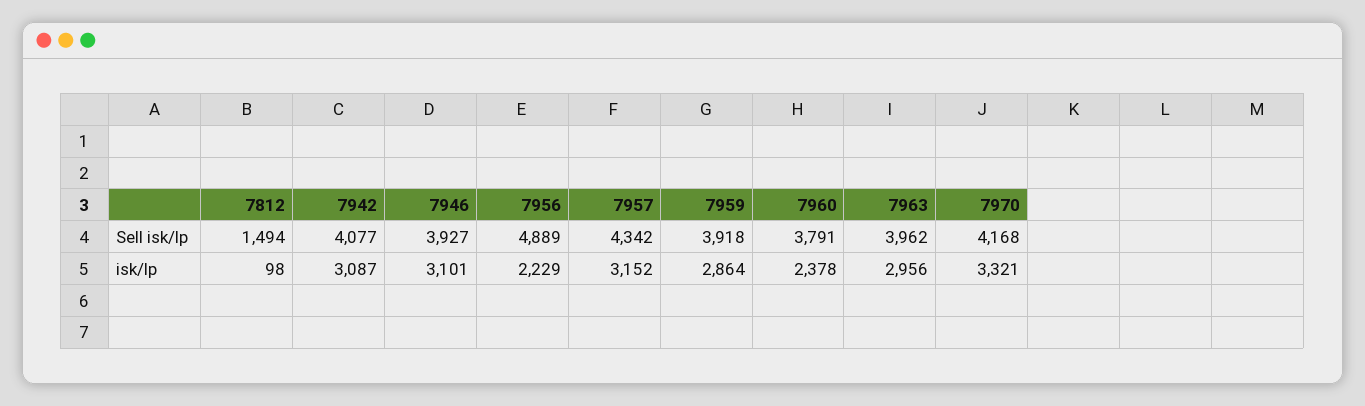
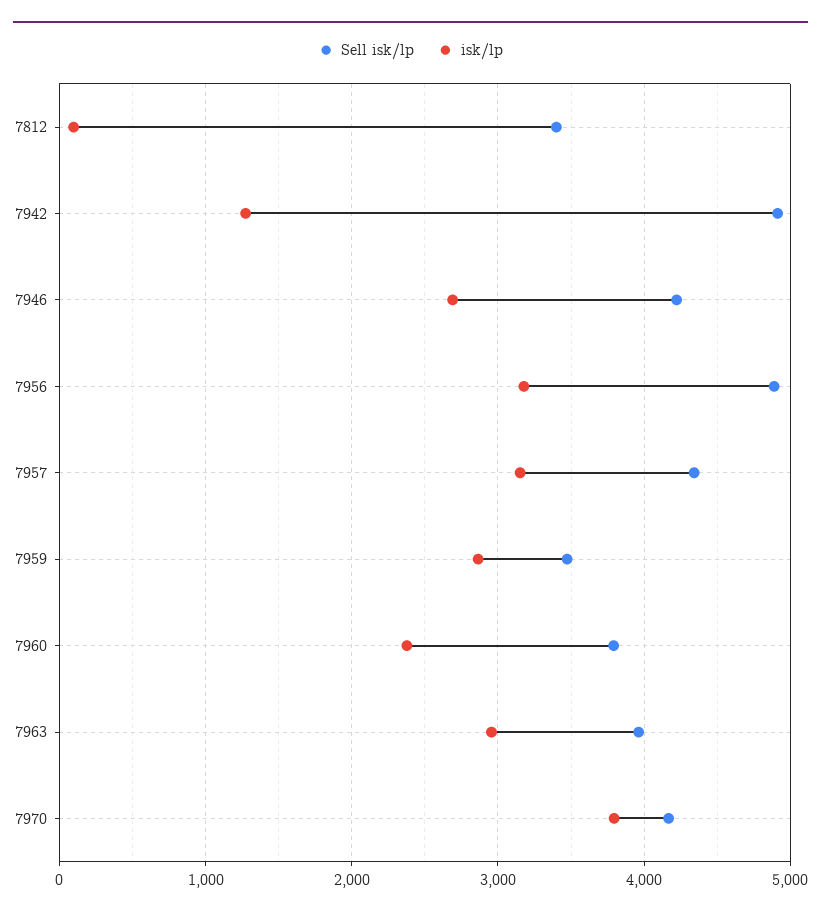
  {
    "Sell isk/lp": {
-     "7812": 1494,
+     "7812": 3400,
-     "7942": 4077,
+     "7942": 4900,
-     "7946": 3927,
+     "7946": 4200,
      "7956": 4889,
      "7957": 4342,
-     "7959": 3918,
+     "7959": 3500,
      "7960": 3791,
      "7963": 3962,
      "7970": 4168
    },
    "isk/lp": {
      "7812": 98,
-     "7942": 3087,
+     "7942": 1300,
-     "7946": 3101,
+     "7946": 2700,
-     "7956": 2229,
+     "7956": 3200,
      "7957": 3152,
      "7959": 2864,
      "7960": 2378,
      "7963": 2956,
-     "7970": 3321
+     "7970": 3800
    }
  }

